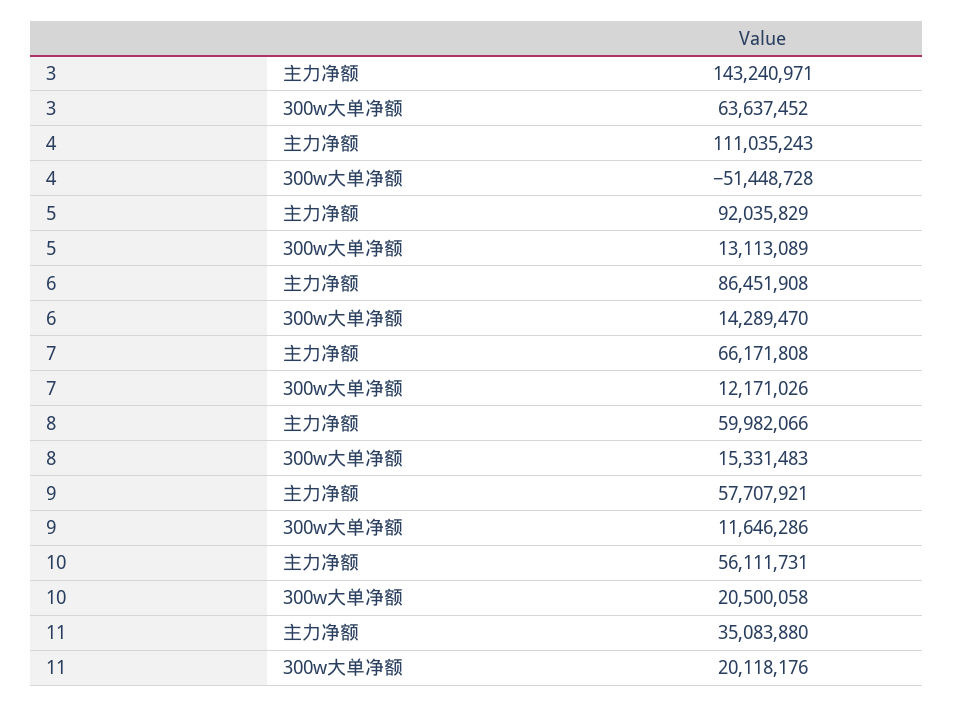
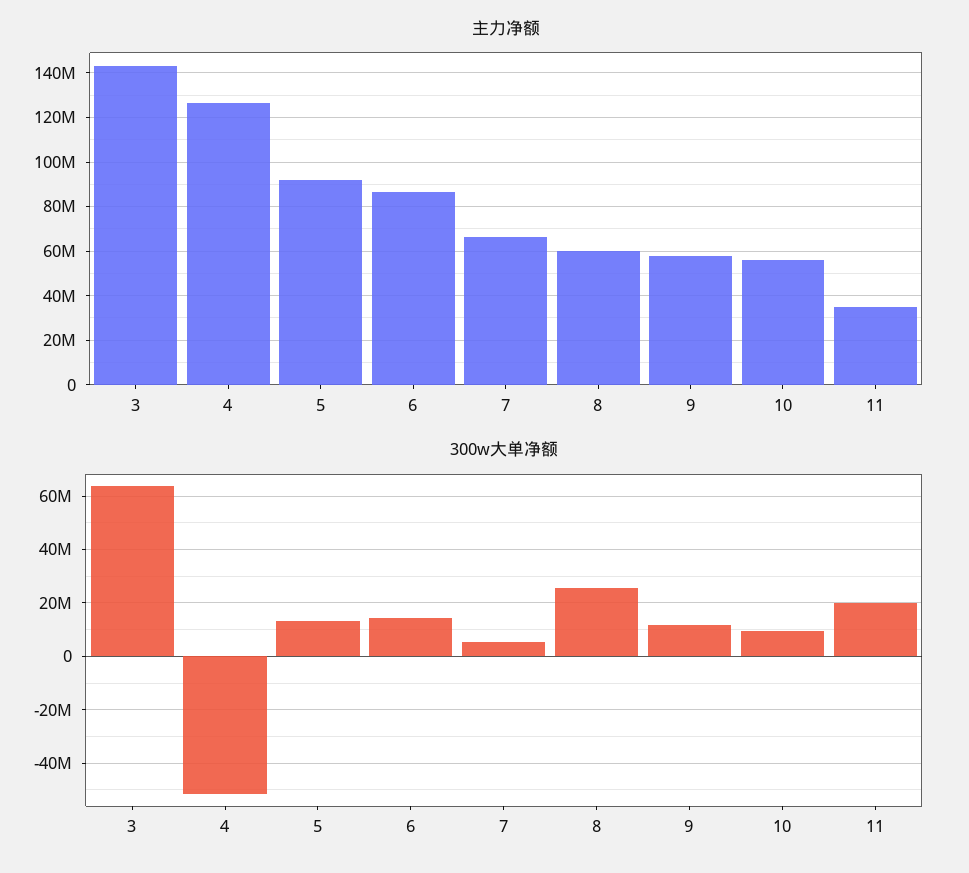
  {
    "主力净额": {
      "3": 143240971,
-     "4": 111035243,
+     "4": 125000000,
      "5": 92035829,
      "6": 86451908,
      "7": 66171808,
      "8": 59982066,
      "9": 57707921,
      "10": 56111731,
      "11": 35083880
    },
    "300w大单净额": {
      "3": 63637452,
      "4": -51448728,
      "5": 13113089,
      "6": 14289470,
-     "7": 12171026,
+     "7": 5000000,
-     "8": 15331483,
+     "8": 25000000,
      "9": 11646286,
-     "10": 20500058,
+     "10": 10000000,
      "11": 20118176
    }
  }

